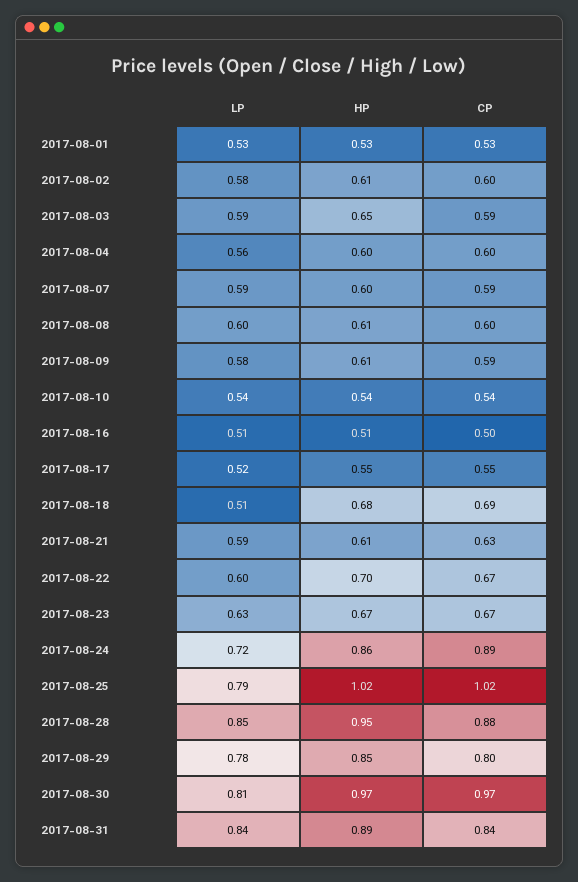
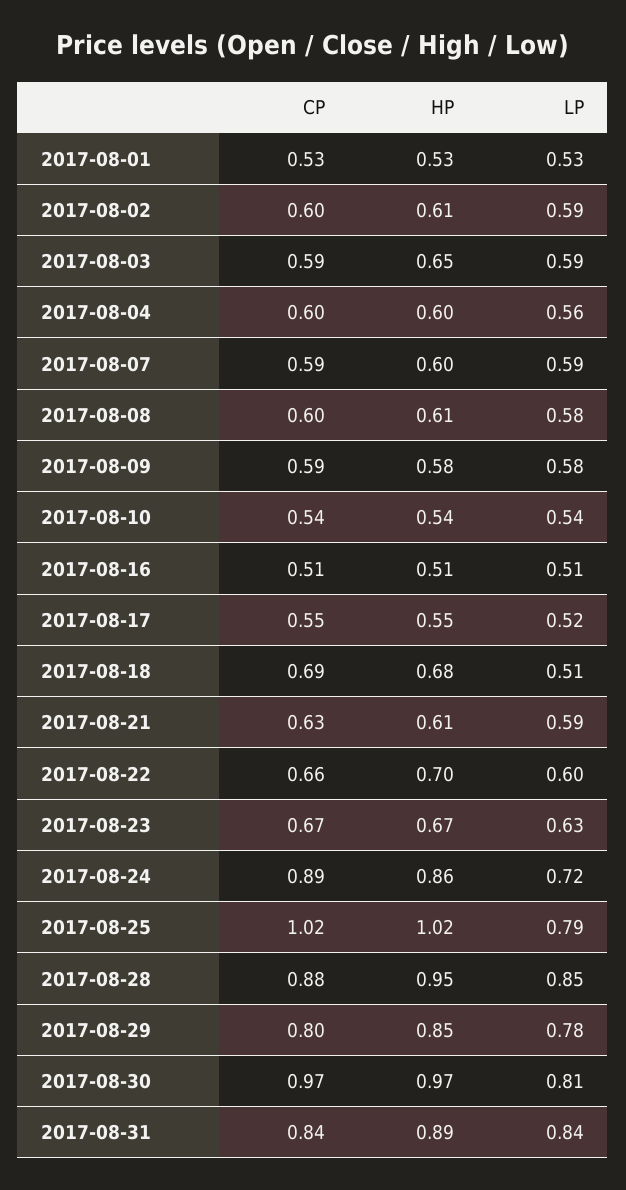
  {
    "LP": {
      "2017-08-01": 0.53,
-     "2017-08-02": 0.58,
+     "2017-08-02": 0.59,
      "2017-08-03": 0.59,
      "2017-08-04": 0.56,
      "2017-08-07": 0.59,
-     "2017-08-08": 0.6,
+     "2017-08-08": 0.58,
      "2017-08-09": 0.58,
      "2017-08-10": 0.54,
      "2017-08-16": 0.51,
      "2017-08-17": 0.52,
      "2017-08-18": 0.51,
      "2017-08-21": 0.59,
      "2017-08-22": 0.6,
      "2017-08-23": 0.63,
      "2017-08-24": 0.72,
      "2017-08-25": 0.79,
      "2017-08-28": 0.85,
      "2017-08-29": 0.78,
      "2017-08-30": 0.81,
      "2017-08-31": 0.84
    },
    "HP": {
      "2017-08-01": 0.53,
      "2017-08-02": 0.61,
      "2017-08-03": 0.65,
      "2017-08-04": 0.6,
      "2017-08-07": 0.6,
      "2017-08-08": 0.61,
-     "2017-08-09": 0.61,
+     "2017-08-09": 0.58,
      "2017-08-10": 0.54,
      "2017-08-16": 0.51,
      "2017-08-17": 0.55,
      "2017-08-18": 0.68,
      "2017-08-21": 0.61,
      "2017-08-22": 0.7,
      "2017-08-23": 0.67,
      "2017-08-24": 0.86,
      "2017-08-25": 1.02,
      "2017-08-28": 0.95,
      "2017-08-29": 0.85,
      "2017-08-30": 0.97,
      "2017-08-31": 0.89
    },
    "CP": {
      "2017-08-01": 0.53,
      "2017-08-02": 0.6,
      "2017-08-03": 0.59,
      "2017-08-04": 0.6,
      "2017-08-07": 0.59,
      "2017-08-08": 0.6,
      "2017-08-09": 0.59,
      "2017-08-10": 0.54,
-     "2017-08-16": 0.5,
+     "2017-08-16": 0.51,
      "2017-08-17": 0.55,
      "2017-08-18": 0.69,
      "2017-08-21": 0.63,
-     "2017-08-22": 0.67,
+     "2017-08-22": 0.66,
      "2017-08-23": 0.67,
      "2017-08-24": 0.89,
      "2017-08-25": 1.02,
      "2017-08-28": 0.88,
      "2017-08-29": 0.8,
      "2017-08-30": 0.97,
      "2017-08-31": 0.84
    }
  }

